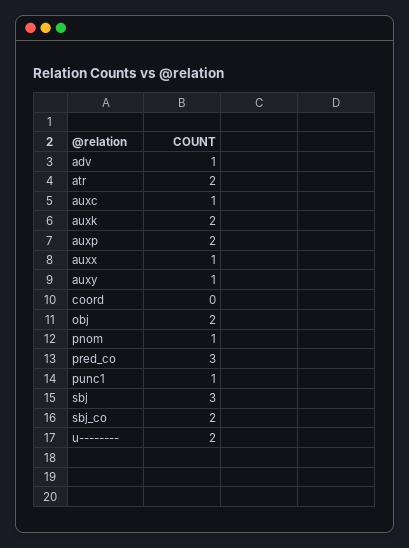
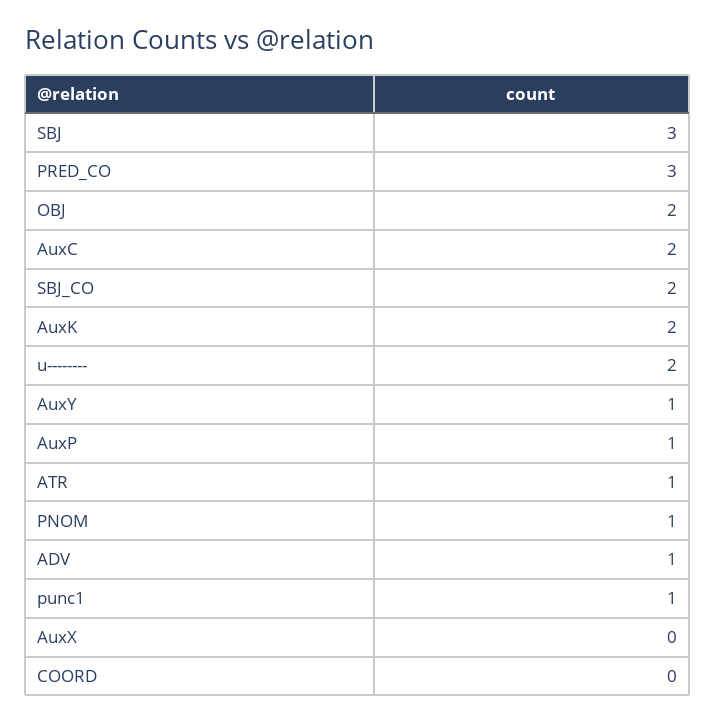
  {
    "adv": 1,
-   "atr": 2,
+   "atr": 1,
-   "auxc": 1,
+   "auxc": 2,
    "auxk": 2,
-   "auxp": 2,
+   "auxp": 1,
-   "auxx": 1,
+   "auxx": 0,
    "auxy": 1,
    "coord": 0,
    "obj": 2,
    "pnom": 1,
    "pred_co": 3,
    "punc1": 1,
    "sbj": 3,
    "sbj_co": 2,
    "u--------": 2
  }

